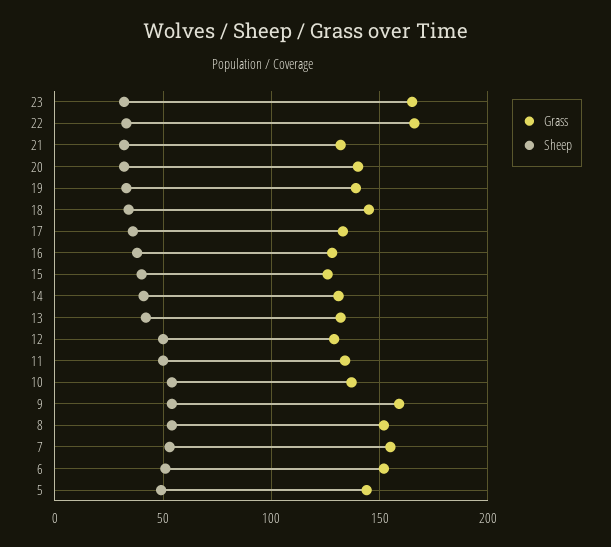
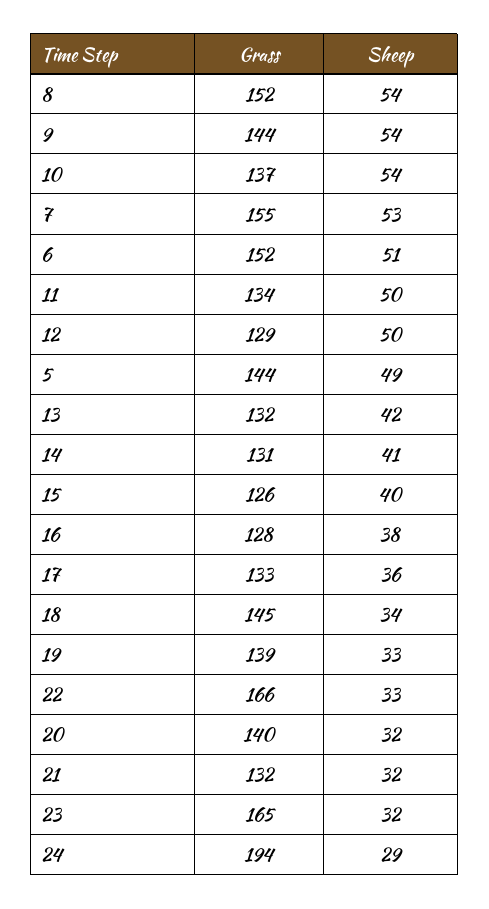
  {
    "Grass": {
      "23": 165,
      "22": 166,
      "21": 132,
      "20": 140,
      "19": 139,
      "18": 145,
      "17": 133,
      "16": 128,
      "15": 126,
      "14": 131,
      "13": 132,
      "12": 129,
      "11": 134,
      "10": 137,
-     "9": 160,
+     "9": 144,
      "8": 152,
      "7": 155,
      "6": 152,
-     "5": 144
+     "5": 144,
+     "24": 194
    },
    "Sheep": {
      "23": 32,
      "22": 33,
      "21": 32,
      "20": 32,
      "19": 33,
      "18": 34,
      "17": 36,
      "16": 38,
      "15": 40,
      "14": 41,
      "13": 42,
      "12": 50,
      "11": 50,
      "10": 54,
      "9": 54,
      "8": 54,
      "7": 53,
      "6": 51,
-     "5": 49
+     "5": 49,
+     "24": 29
    }
  }

